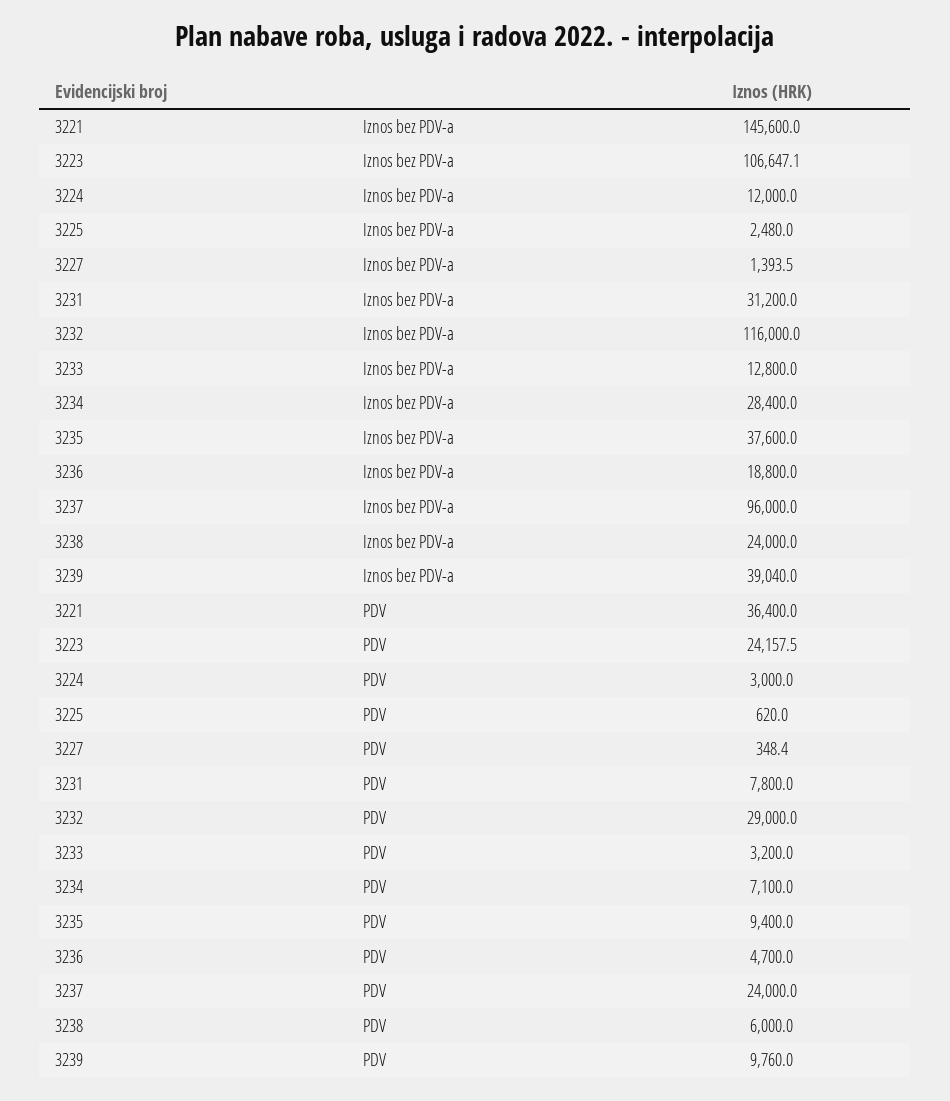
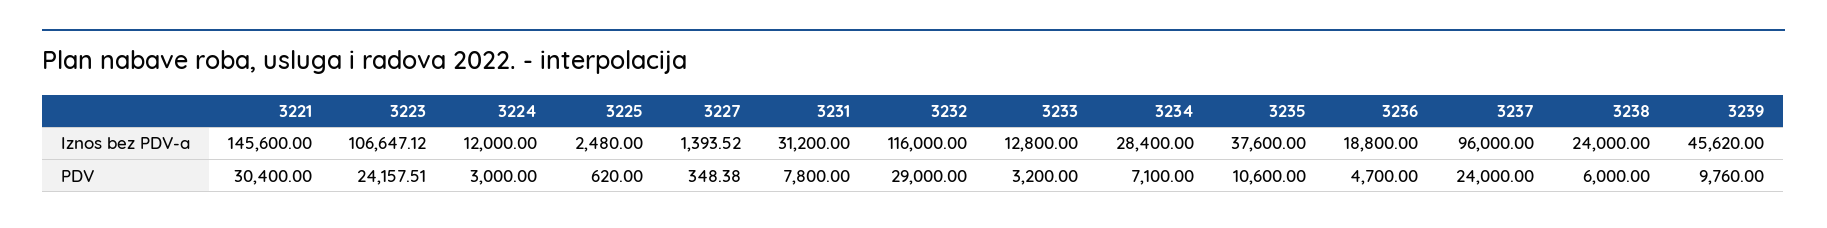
  {
    "3221": {
      "Iznos bez PDV-a": 145600,
-     "PDV": 36400
+     "PDV": 30400
    },
    "3223": {
      "Iznos bez PDV-a": 106647.12,
      "PDV": 24157.51
    },
    "3224": {
      "Iznos bez PDV-a": 12000,
      "PDV": 3000
    },
    "3225": {
      "Iznos bez PDV-a": 2480,
      "PDV": 620
    },
    "3227": {
      "Iznos bez PDV-a": 1393.52,
      "PDV": 348.38
    },
    "3231": {
      "Iznos bez PDV-a": 31200,
      "PDV": 7800
    },
    "3232": {
      "Iznos bez PDV-a": 116000,
      "PDV": 29000
    },
    "3233": {
      "Iznos bez PDV-a": 12800,
      "PDV": 3200
    },
    "3234": {
      "Iznos bez PDV-a": 28400,
      "PDV": 7100
    },
    "3235": {
      "Iznos bez PDV-a": 37600,
-     "PDV": 9400
+     "PDV": 10600
    },
    "3236": {
      "Iznos bez PDV-a": 18800,
      "PDV": 4700
    },
    "3237": {
      "Iznos bez PDV-a": 96000,
      "PDV": 24000
    },
    "3238": {
      "Iznos bez PDV-a": 24000,
      "PDV": 6000
    },
    "3239": {
-     "Iznos bez PDV-a": 39040,
+     "Iznos bez PDV-a": 45620,
      "PDV": 9760
    }
  }

